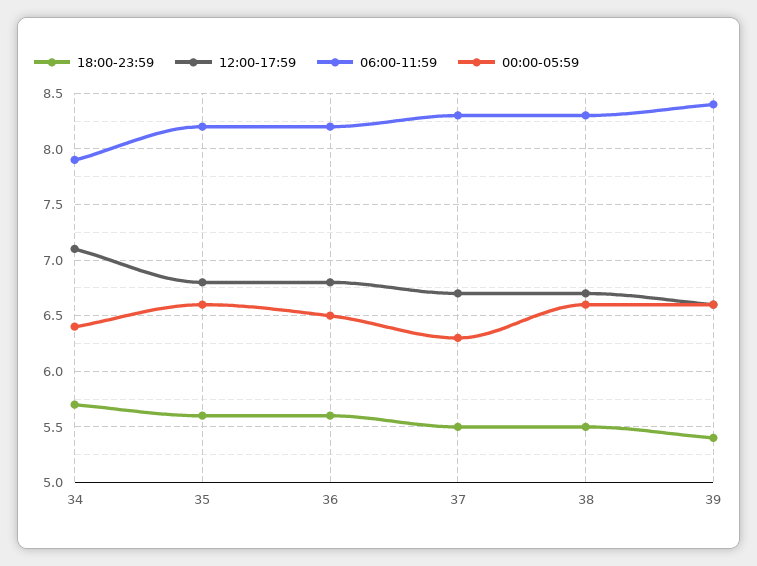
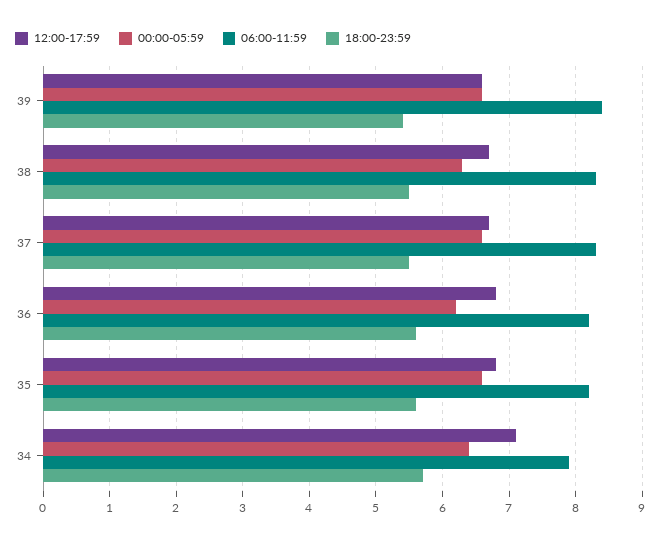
  {
    "18:00-23:59": {
      "34": 5.7,
      "35": 5.6,
      "36": 5.6,
      "37": 5.5,
      "38": 5.5,
      "39": 5.4
    },
    "12:00-17:59": {
      "34": 7.1,
      "35": 6.8,
      "36": 6.8,
      "37": 6.7,
      "38": 6.7,
      "39": 6.6
    },
    "06:00-11:59": {
      "34": 7.9,
      "35": 8.2,
      "36": 8.2,
      "37": 8.3,
      "38": 8.3,
      "39": 8.4
    },
    "00:00-05:59": {
      "34": 6.4,
      "35": 6.6,
-     "36": 6.5,
+     "36": 6.2,
-     "37": 6.3,
+     "37": 6.6,
-     "38": 6.6,
+     "38": 6.3,
      "39": 6.6
    }
  }

